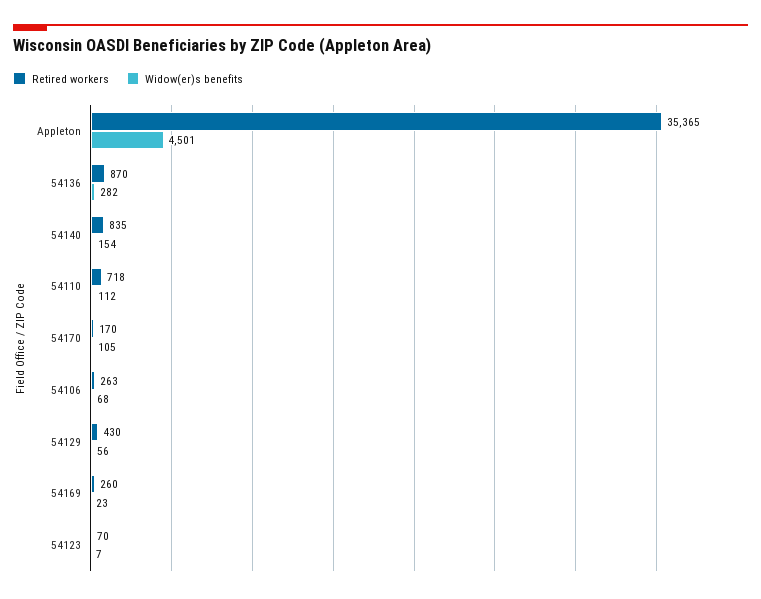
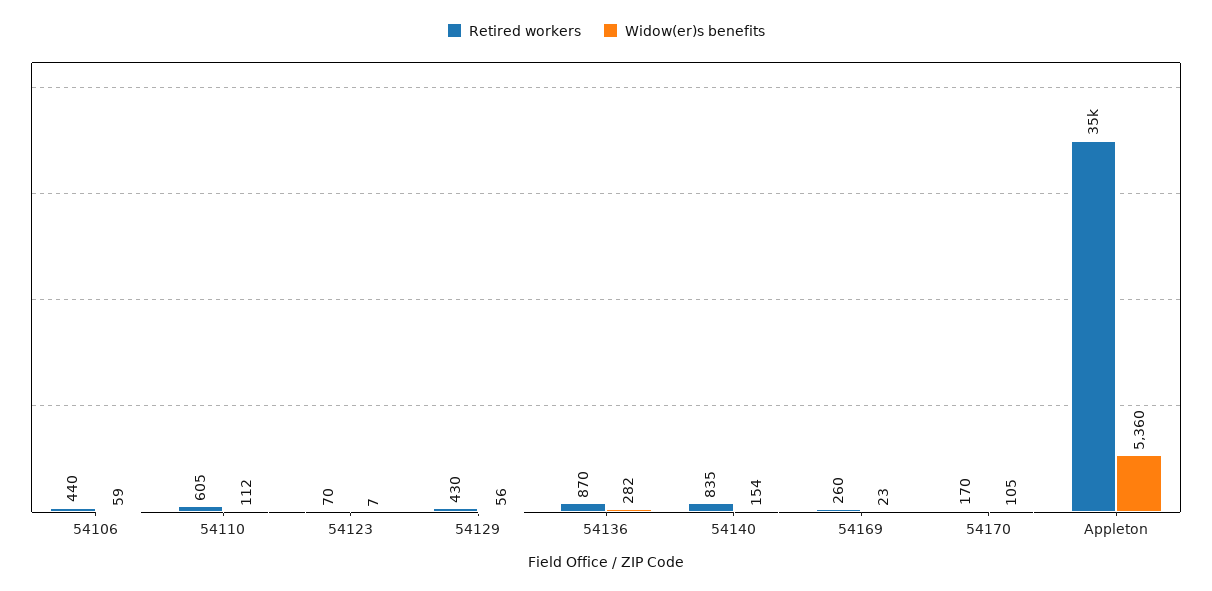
  {
    "Retired workers": {
      "Appleton": 35365,
      "54136": 870,
      "54140": 835,
-     "54110": 718,
+     "54110": 605,
      "54170": 170,
-     "54106": 263,
+     "54106": 440,
      "54129": 430,
      "54169": 260,
      "54123": 70
    },
    "Widow(er)s benefits": {
-     "Appleton": 4501,
+     "Appleton": 5360,
      "54136": 282,
      "54140": 154,
      "54110": 112,
      "54170": 105,
-     "54106": 68,
+     "54106": 59,
      "54129": 56,
      "54169": 23,
      "54123": 7
    }
  }

